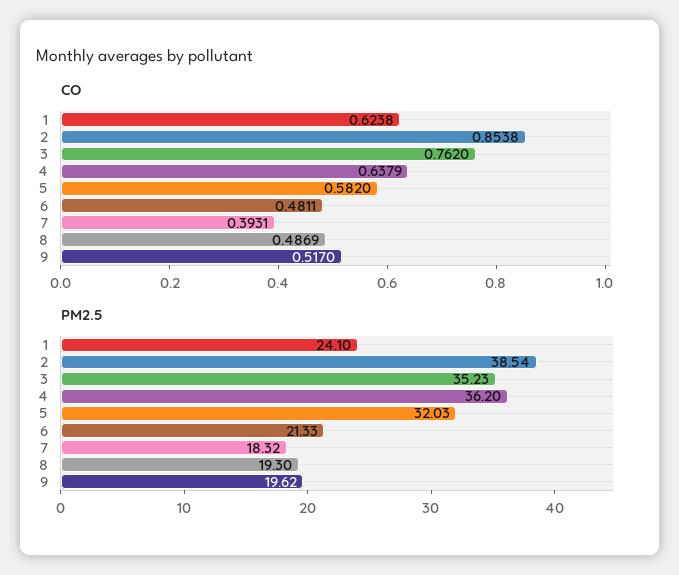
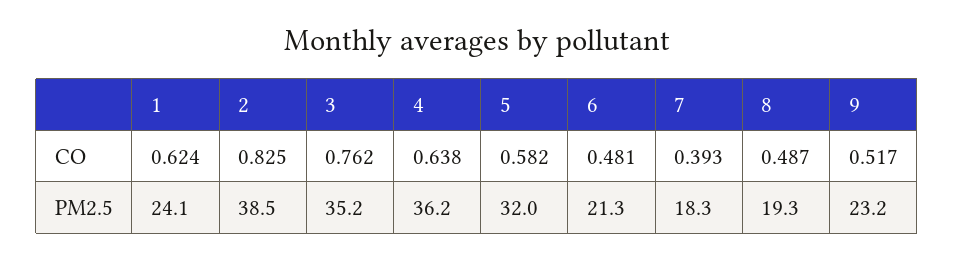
  {
    "CO": {
      "1": 0.6238,
-     "2": 0.8538,
+     "2": 0.825,
      "3": 0.762,
      "4": 0.6379,
      "5": 0.582,
      "6": 0.4811,
      "7": 0.3931,
      "8": 0.4869,
      "9": 0.517
    },
    "PM2.5": {
      "1": 24.1,
      "2": 38.54,
      "3": 35.23,
      "4": 36.2,
      "5": 32.03,
      "6": 21.33,
      "7": 18.32,
      "8": 19.3,
-     "9": 19.62
+     "9": 23.2
    }
  }

